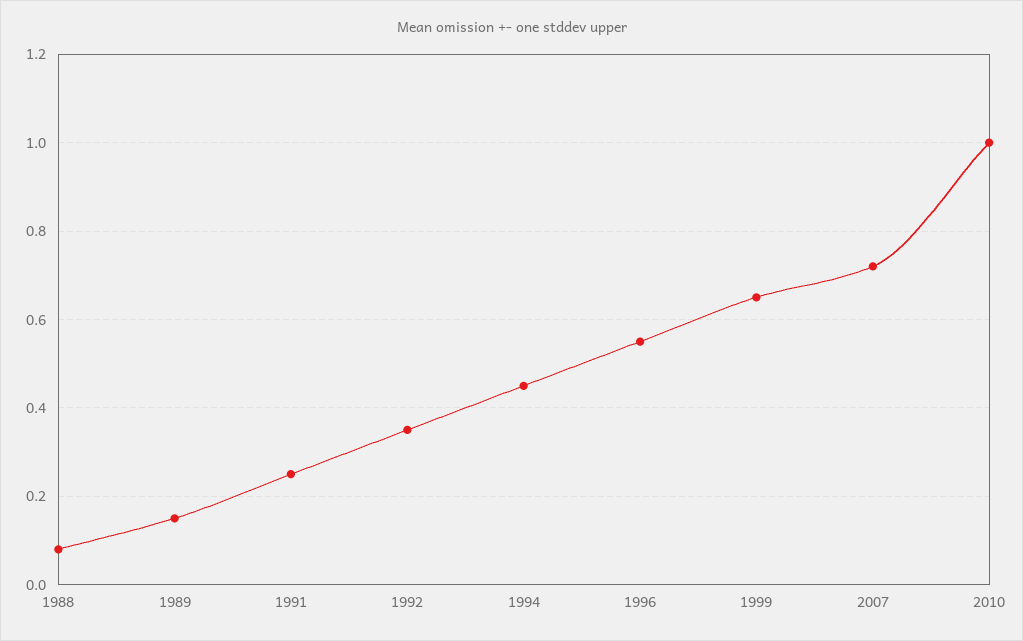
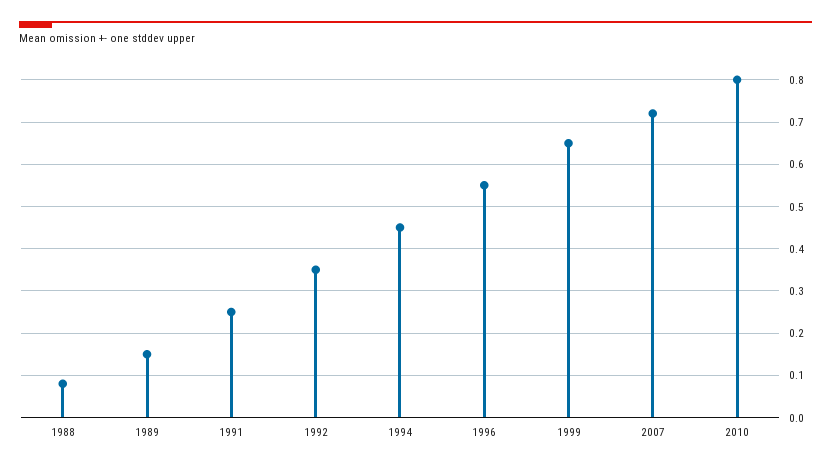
  {
    "1988": 0.1,
    "1989": 0.15,
    "1991": 0.25,
    "1992": 0.35,
    "1994": 0.45,
    "1996": 0.55,
    "1999": 0.65,
    "2007": 0.7,
-   "2010": 1
+   "2010": 0.8
  }

